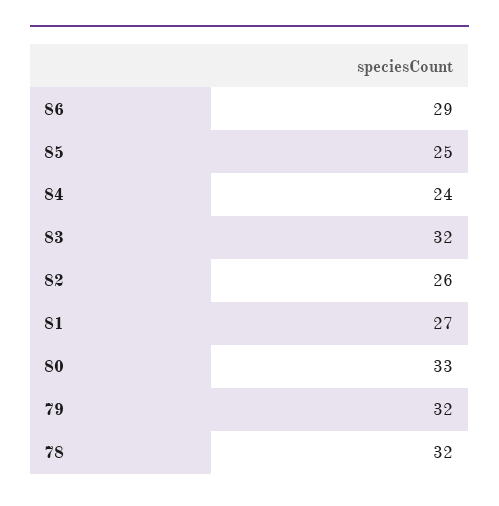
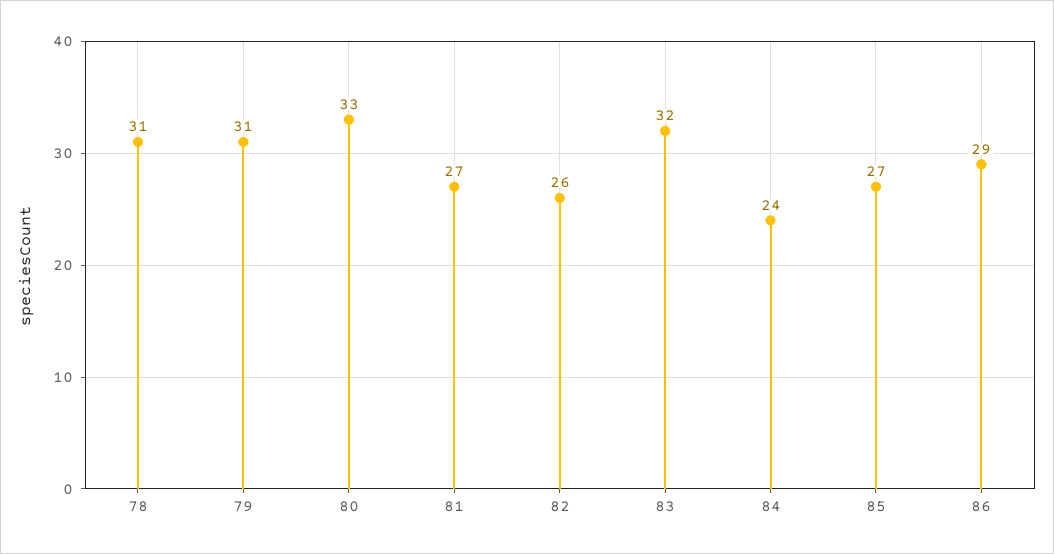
  {
    "86": 29,
-   "85": 25,
+   "85": 27,
    "84": 24,
    "83": 32,
    "82": 26,
    "81": 27,
    "80": 33,
-   "79": 32,
+   "79": 31,
-   "78": 32
+   "78": 31
  }

